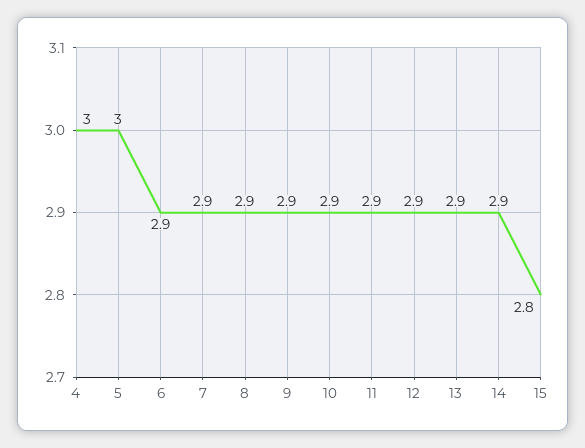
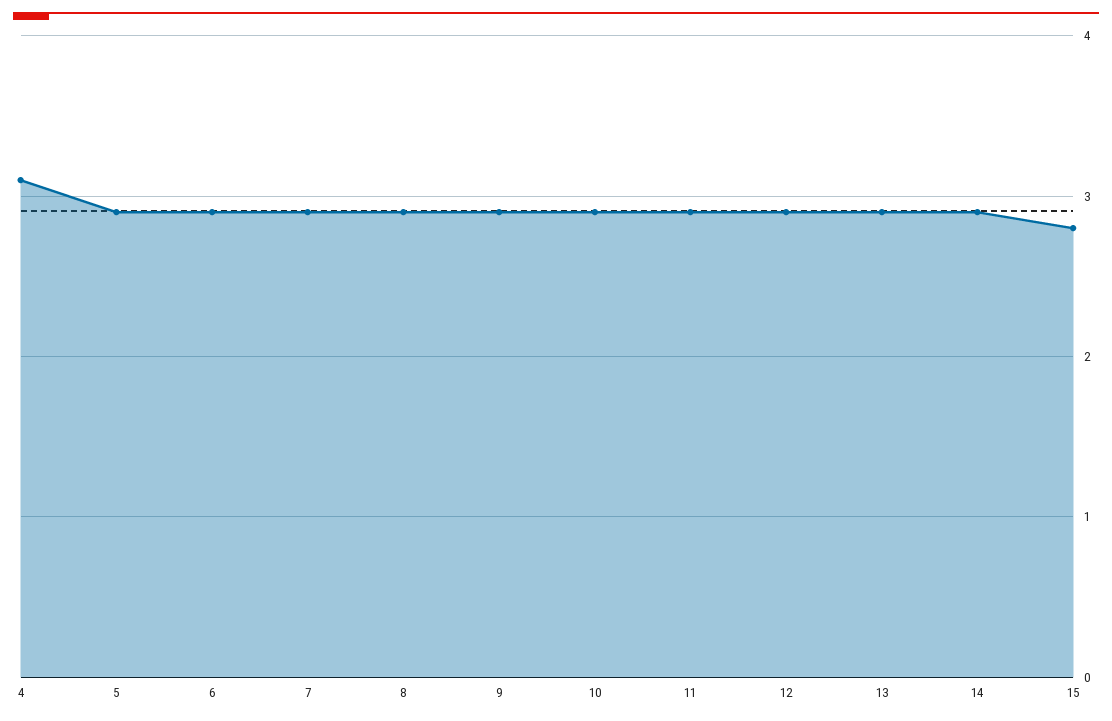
  {
-   "4": 3,
+   "4": 3.1,
-   "5": 3,
+   "5": 2.9,
    "6": 2.9,
    "7": 2.9,
    "8": 2.9,
    "9": 2.9,
    "10": 2.9,
    "11": 2.9,
    "12": 2.9,
    "13": 2.9,
    "14": 2.9,
    "15": 2.8
  }

